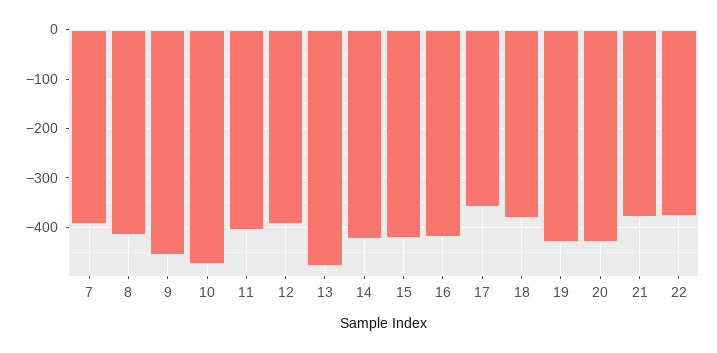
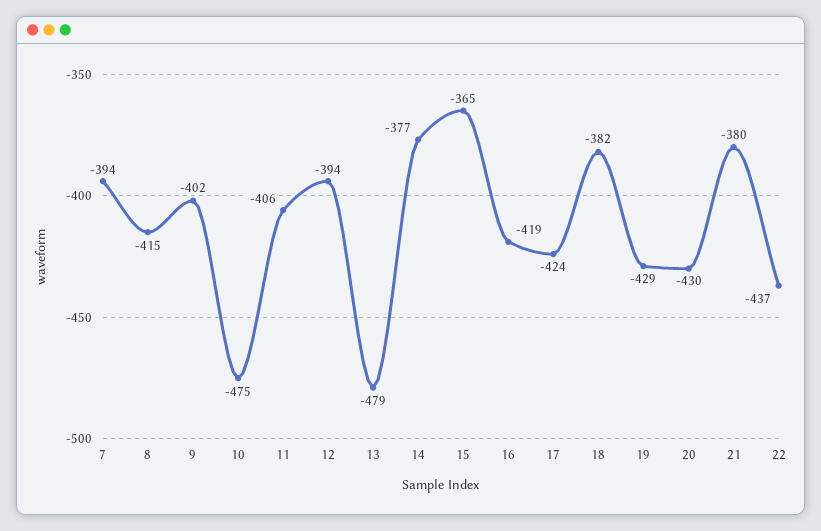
  {
    "7": -394,
    "8": -415,
-   "9": -460,
+   "9": -402,
    "10": -475,
    "11": -406,
    "12": -394,
    "13": -479,
-   "14": -420,
+   "14": -377,
-   "15": -420,
+   "15": -365,
    "16": -419,
-   "17": -360,
+   "17": -424,
    "18": -382,
    "19": -429,
    "20": -430,
    "21": -380,
-   "22": -380
+   "22": -437
  }

